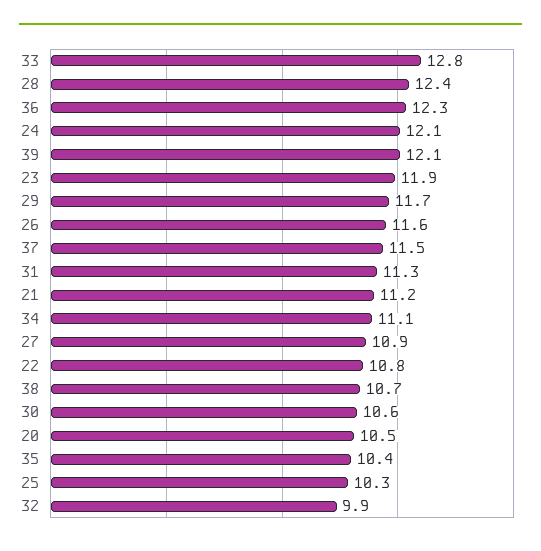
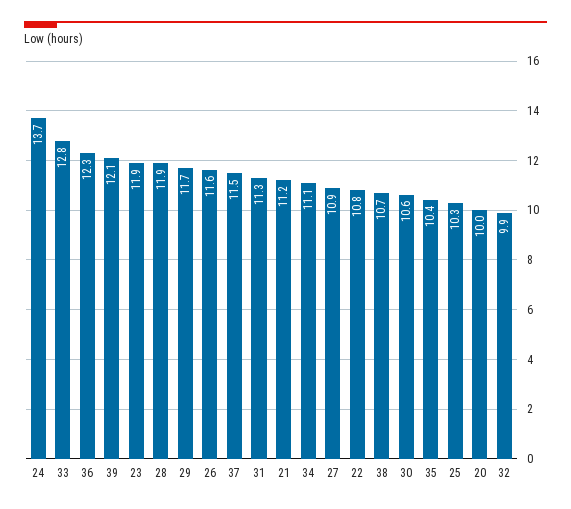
  {
    "33": 12.8,
-   "28": 12.4,
+   "28": 11.9,
    "36": 12.3,
-   "24": 12.1,
+   "24": 13.7,
    "39": 12.1,
    "23": 11.9,
    "29": 11.7,
    "26": 11.6,
    "37": 11.5,
    "31": 11.3,
    "21": 11.2,
    "34": 11.1,
    "27": 10.9,
    "22": 10.8,
    "38": 10.7,
    "30": 10.6,
-   "20": 10.5,
+   "20": 10,
    "35": 10.4,
    "25": 10.3,
    "32": 9.9
  }

